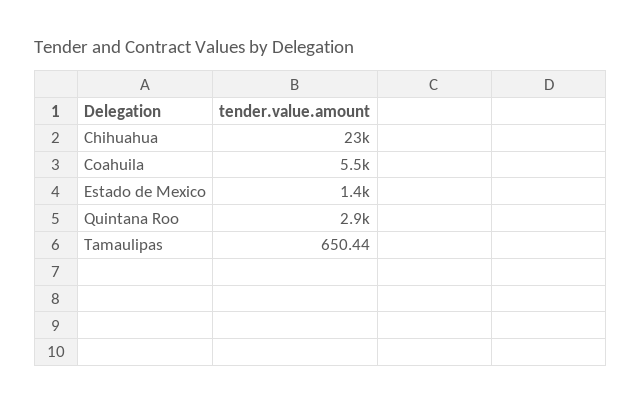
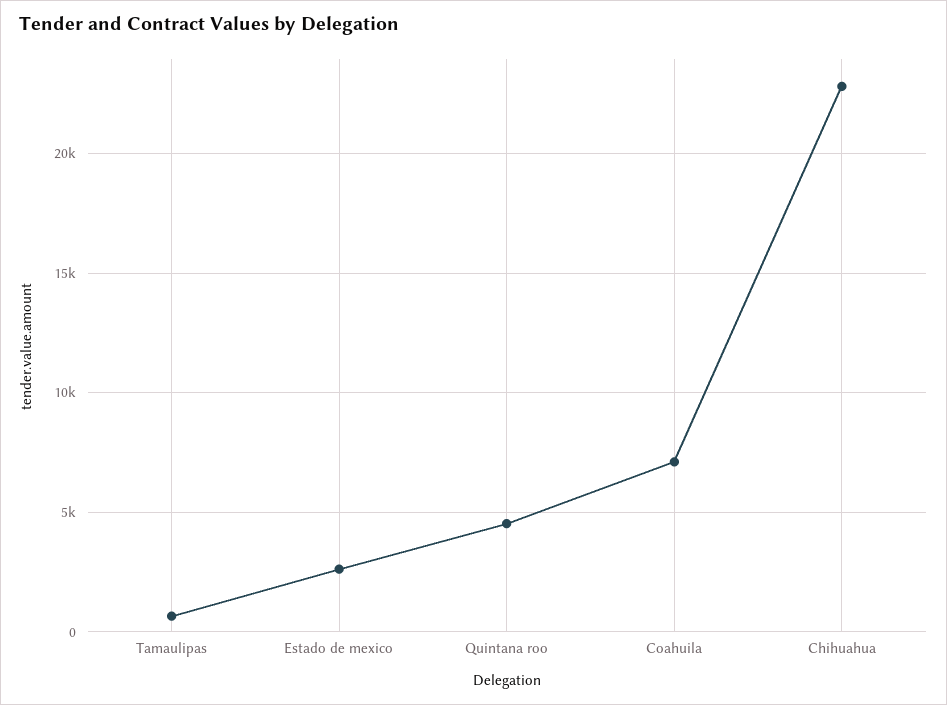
  {
    "Chihuahua": 23000,
-   "Coahuila": 5500,
+   "Coahuila": 7000,
-   "Estado de Mexico": 1400,
+   "Estado de Mexico": 2500,
-   "Quintana Roo": 2900,
+   "Quintana Roo": 4500,
    "Tamaulipas": 650.44
  }

